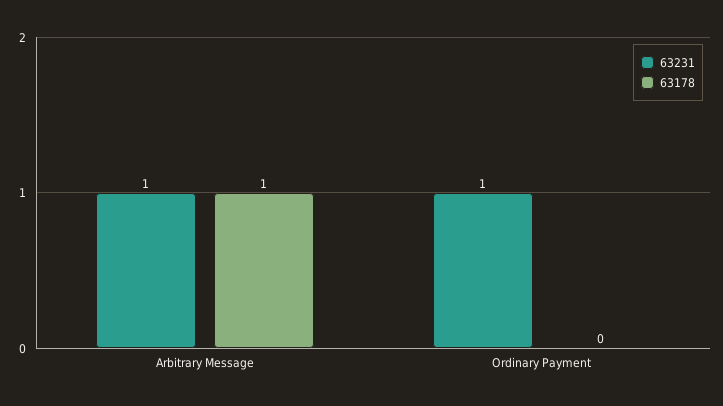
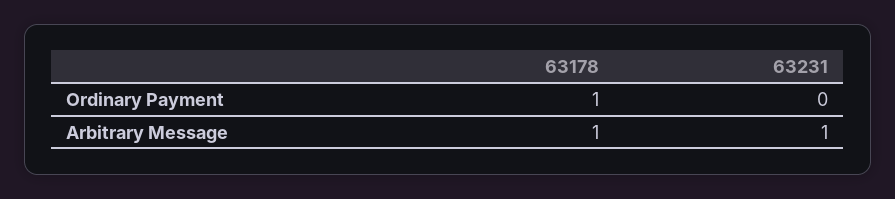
  {
    "63231": {
      "Arbitrary Message": 1,
-     "Ordinary Payment": 1
+     "Ordinary Payment": 0
    },
    "63178": {
      "Arbitrary Message": 1,
-     "Ordinary Payment": 0
+     "Ordinary Payment": 1
    }
  }

